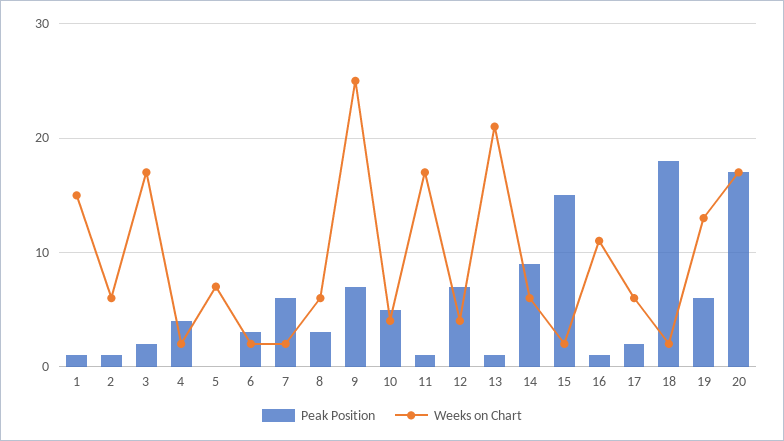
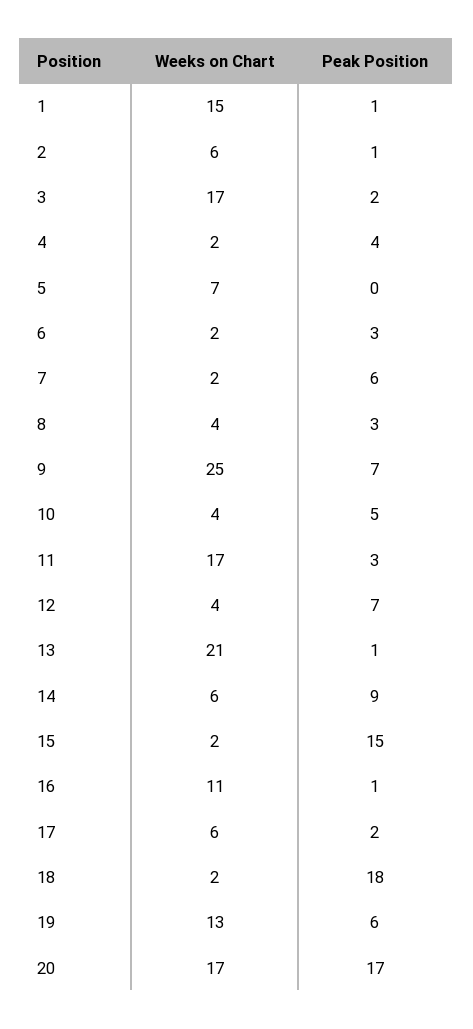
  {
    "Peak Position": {
      "1": 1,
      "2": 1,
      "3": 2,
      "4": 4,
      "5": 0,
      "6": 3,
      "7": 6,
      "8": 3,
      "9": 7,
      "10": 5,
-     "11": 1,
+     "11": 3,
      "12": 7,
      "13": 1,
      "14": 9,
      "15": 15,
      "16": 1,
      "17": 2,
      "18": 18,
      "19": 6,
      "20": 17
    },
    "Weeks on Chart": {
      "1": 15,
      "2": 6,
      "3": 17,
      "4": 2,
      "5": 7,
      "6": 2,
      "7": 2,
-     "8": 6,
+     "8": 4,
      "9": 25,
      "10": 4,
      "11": 17,
      "12": 4,
      "13": 21,
      "14": 6,
      "15": 2,
      "16": 11,
      "17": 6,
      "18": 2,
      "19": 13,
      "20": 17
    }
  }

